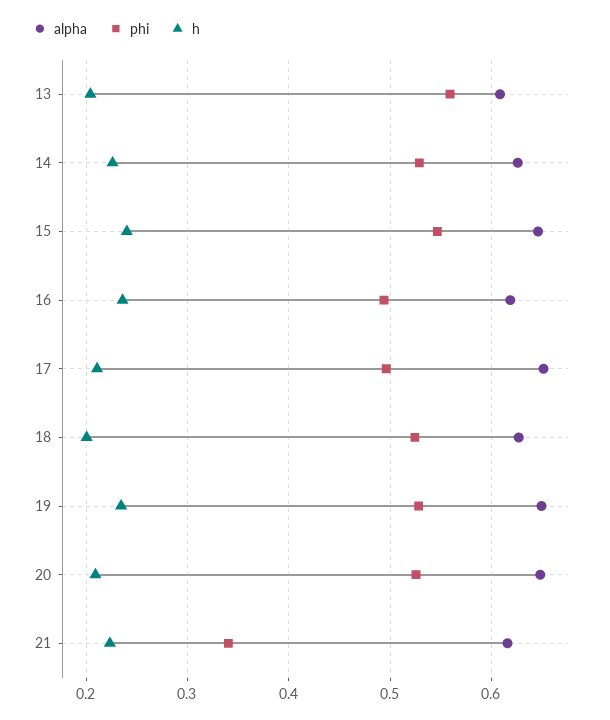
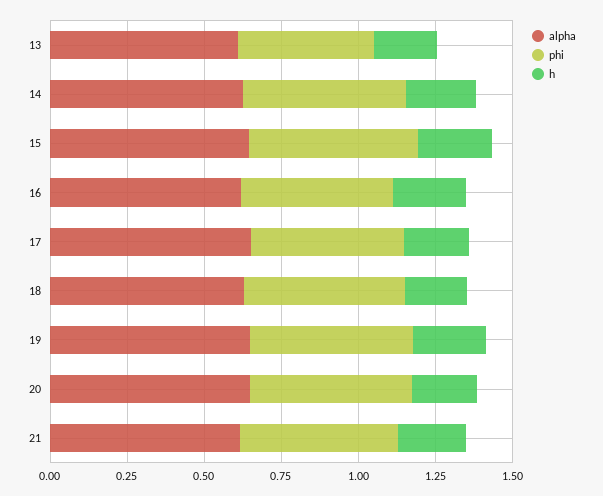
  {
    "alpha": {
      "13": 0.61,
      "14": 0.63,
      "15": 0.65,
      "16": 0.62,
      "17": 0.65,
      "18": 0.63,
      "19": 0.65,
      "20": 0.65,
      "21": 0.62
    },
    "phi": {
-     "13": 0.56,
+     "13": 0.45,
      "14": 0.53,
      "15": 0.55,
      "16": 0.49,
      "17": 0.5,
      "18": 0.52,
      "19": 0.53,
      "20": 0.53,
-     "21": 0.34
+     "21": 0.5
    },
    "h": {
      "13": 0.2,
      "14": 0.23,
      "15": 0.24,
      "16": 0.24,
      "17": 0.21,
      "18": 0.2,
      "19": 0.23,
      "20": 0.21,
      "21": 0.22
    }
  }

